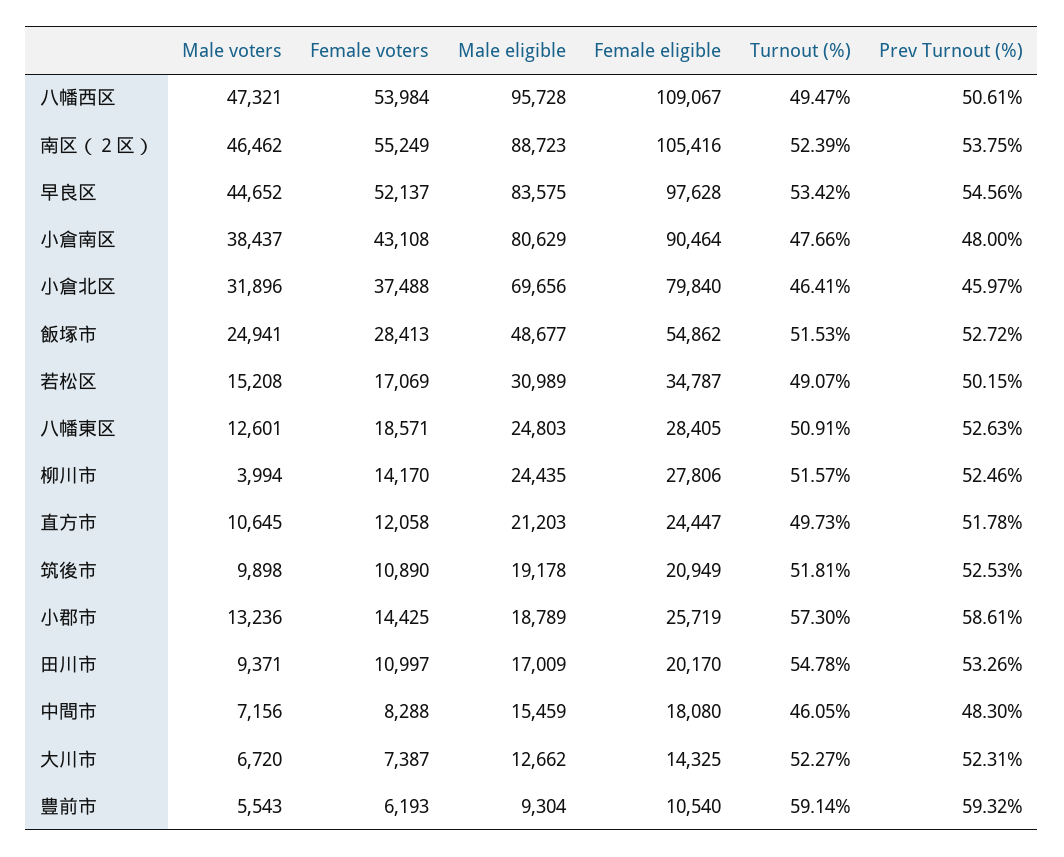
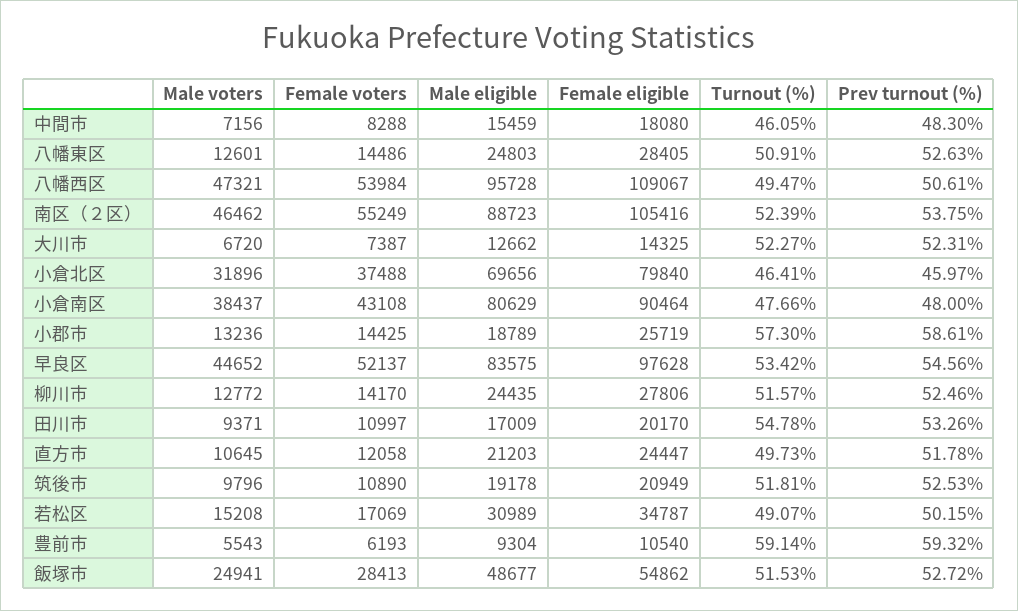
  {
    "Male voters": {
      "八幡西区": 47321,
      "南区（２区）": 46462,
      "早良区": 44652,
      "小倉南区": 38437,
      "小倉北区": 31896,
      "飯塚市": 24941,
      "若松区": 15208,
      "八幡東区": 12601,
-     "柳川市": 3994,
+     "柳川市": 12772,
      "直方市": 10645,
-     "筑後市": 9898,
+     "筑後市": 9796,
      "小郡市": 13236,
      "田川市": 9371,
      "中間市": 7156,
      "大川市": 6720,
      "豊前市": 5543
    },
    "Female voters": {
      "八幡西区": 53984,
      "南区（２区）": 55249,
      "早良区": 52137,
      "小倉南区": 43108,
      "小倉北区": 37488,
      "飯塚市": 28413,
      "若松区": 17069,
-     "八幡東区": 18571,
+     "八幡東区": 14486,
      "柳川市": 14170,
      "直方市": 12058,
      "筑後市": 10890,
      "小郡市": 14425,
      "田川市": 10997,
      "中間市": 8288,
      "大川市": 7387,
      "豊前市": 6193
    },
    "Male eligible": {
      "八幡西区": 95728,
      "南区（２区）": 88723,
      "早良区": 83575,
      "小倉南区": 80629,
      "小倉北区": 69656,
      "飯塚市": 48677,
      "若松区": 30989,
      "八幡東区": 24803,
      "柳川市": 24435,
      "直方市": 21203,
      "筑後市": 19178,
      "小郡市": 18789,
      "田川市": 17009,
      "中間市": 15459,
      "大川市": 12662,
      "豊前市": 9304
    },
    "Female eligible": {
      "八幡西区": 109067,
      "南区（２区）": 105416,
      "早良区": 97628,
      "小倉南区": 90464,
      "小倉北区": 79840,
      "飯塚市": 54862,
      "若松区": 34787,
      "八幡東区": 28405,
      "柳川市": 27806,
      "直方市": 24447,
      "筑後市": 20949,
      "小郡市": 25719,
      "田川市": 20170,
      "中間市": 18080,
      "大川市": 14325,
      "豊前市": 10540
    },
    "Turnout (%)": {
      "八幡西区": 49.47,
      "南区（２区）": 52.39,
      "早良区": 53.42,
      "小倉南区": 47.66,
      "小倉北区": 46.41,
      "飯塚市": 51.53,
      "若松区": 49.07,
      "八幡東区": 50.91,
      "柳川市": 51.57,
      "直方市": 49.73,
      "筑後市": 51.81,
      "小郡市": 57.3,
      "田川市": 54.78,
      "中間市": 46.05,
      "大川市": 52.27,
      "豊前市": 59.14
    },
    "Prev Turnout (%)": {
      "八幡西区": 50.61,
      "南区（２区）": 53.75,
      "早良区": 54.56,
      "小倉南区": 48,
      "小倉北区": 45.97,
      "飯塚市": 52.72,
      "若松区": 50.15,
      "八幡東区": 52.63,
      "柳川市": 52.46,
      "直方市": 51.78,
      "筑後市": 52.53,
      "小郡市": 58.61,
      "田川市": 53.26,
      "中間市": 48.3,
      "大川市": 52.31,
      "豊前市": 59.32
    }
  }

